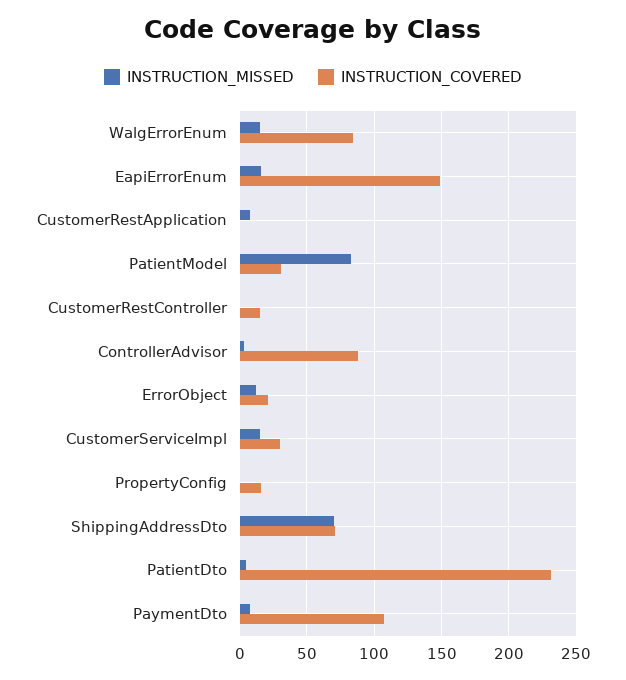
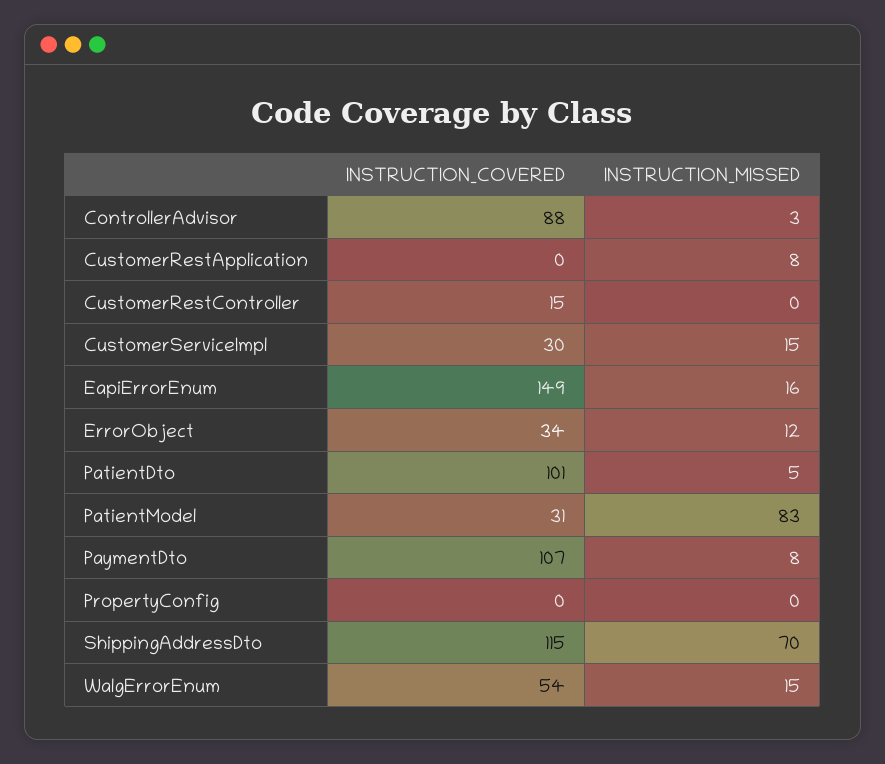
  {
    "INSTRUCTION_MISSED": {
      "WalgErrorEnum": 15,
      "EapiErrorEnum": 16,
      "CustomerRestApplication": 8,
      "PatientModel": 83,
      "CustomerRestController": 0,
      "ControllerAdvisor": 3,
      "ErrorObject": 12,
      "CustomerServiceImpl": 15,
      "PropertyConfig": 0,
      "ShippingAddressDto": 70,
      "PatientDto": 5,
      "PaymentDto": 8
    },
    "INSTRUCTION_COVERED": {
-     "WalgErrorEnum": 85,
+     "WalgErrorEnum": 54,
      "EapiErrorEnum": 149,
      "CustomerRestApplication": 0,
      "PatientModel": 31,
      "CustomerRestController": 15,
      "ControllerAdvisor": 88,
-     "ErrorObject": 20,
+     "ErrorObject": 34,
      "CustomerServiceImpl": 30,
-     "PropertyConfig": 15,
+     "PropertyConfig": 0,
-     "ShippingAddressDto": 70,
+     "ShippingAddressDto": 115,
-     "PatientDto": 230,
+     "PatientDto": 101,
      "PaymentDto": 107
    }
  }

